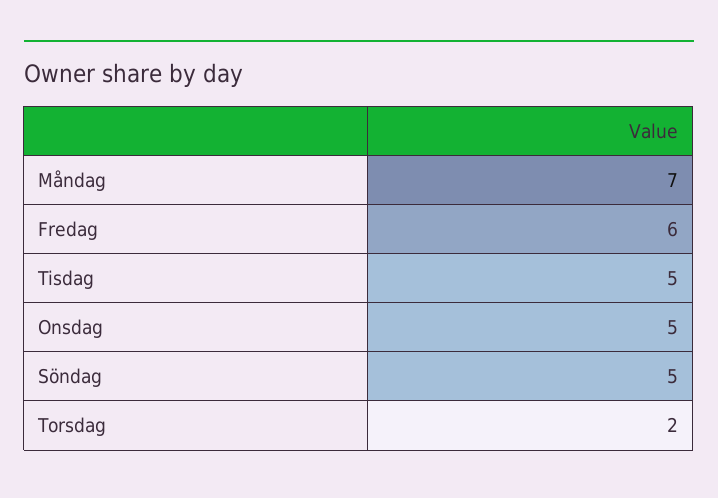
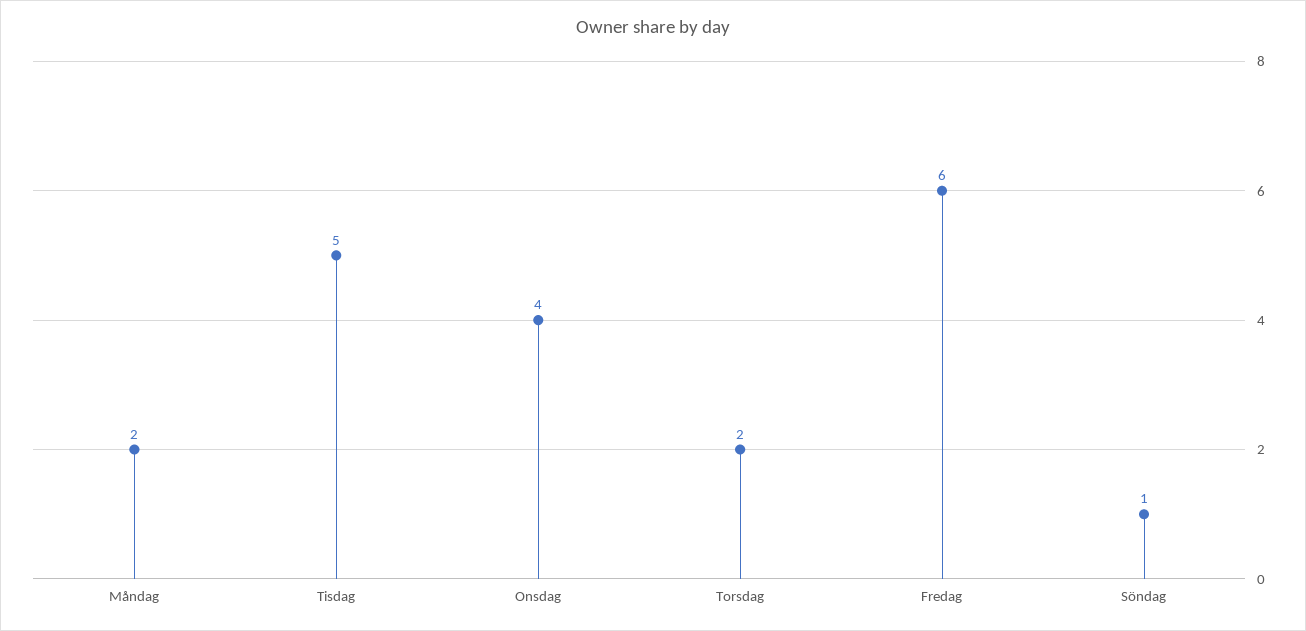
  {
-   "Måndag": 7,
+   "Måndag": 2,
    "Fredag": 6,
    "Tisdag": 5,
-   "Onsdag": 5,
+   "Onsdag": 4,
-   "Söndag": 5,
+   "Söndag": 1,
    "Torsdag": 2
  }

